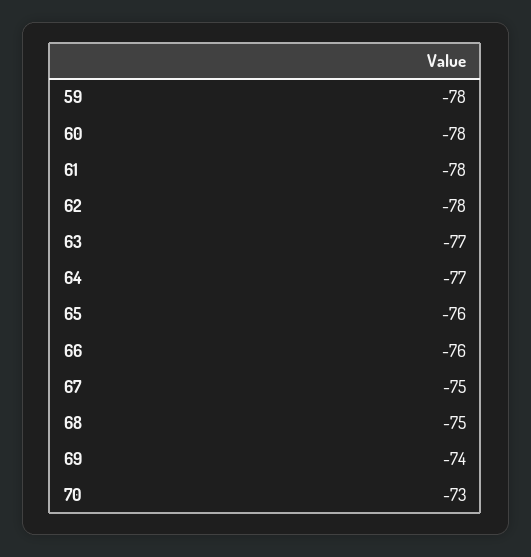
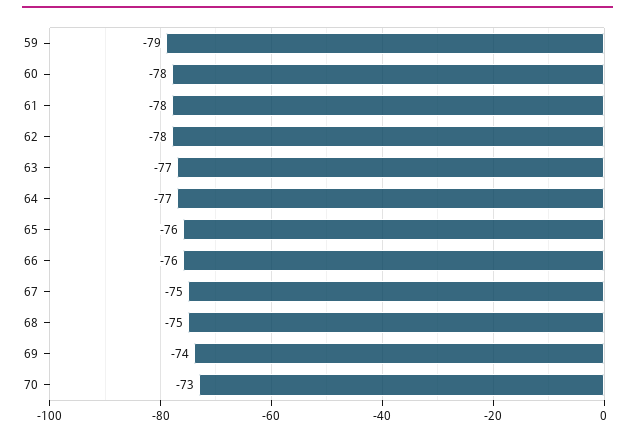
  {
-   "59": -78,
+   "59": -79,
    "60": -78,
    "61": -78,
    "62": -78,
    "63": -77,
    "64": -77,
    "65": -76,
    "66": -76,
    "67": -75,
    "68": -75,
    "69": -74,
    "70": -73
  }

